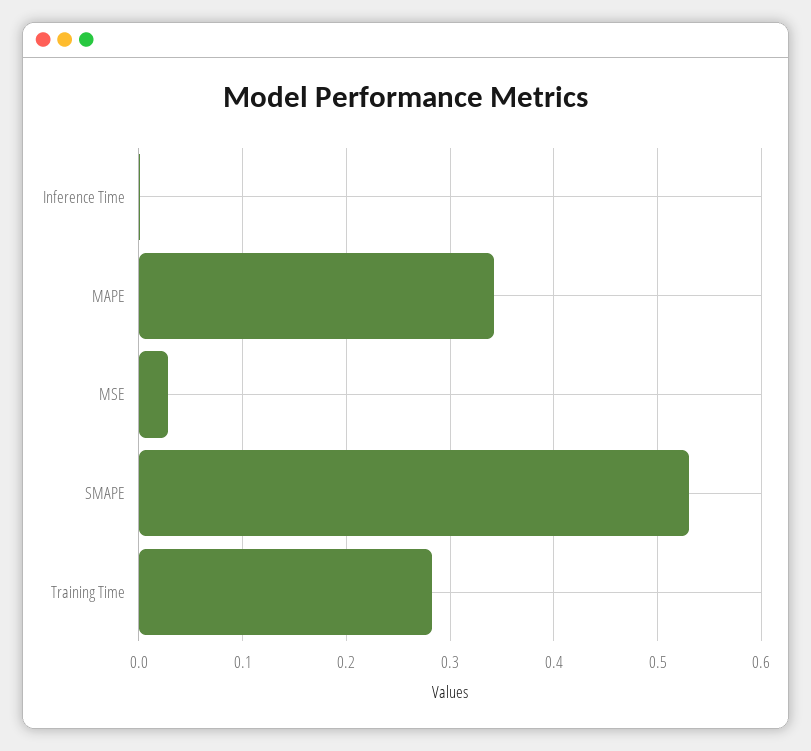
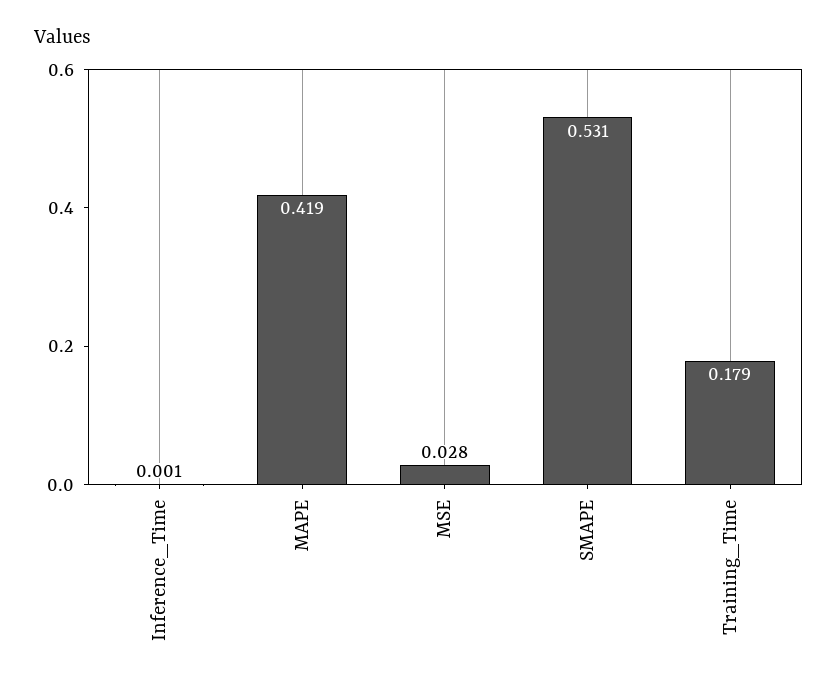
  {
    "Inference Time": 0.001,
-   "MAPE": 0.34,
+   "MAPE": 0.419,
    "MSE": 0.028,
    "SMAPE": 0.531,
-   "Training Time": 0.28
+   "Training Time": 0.179
  }

